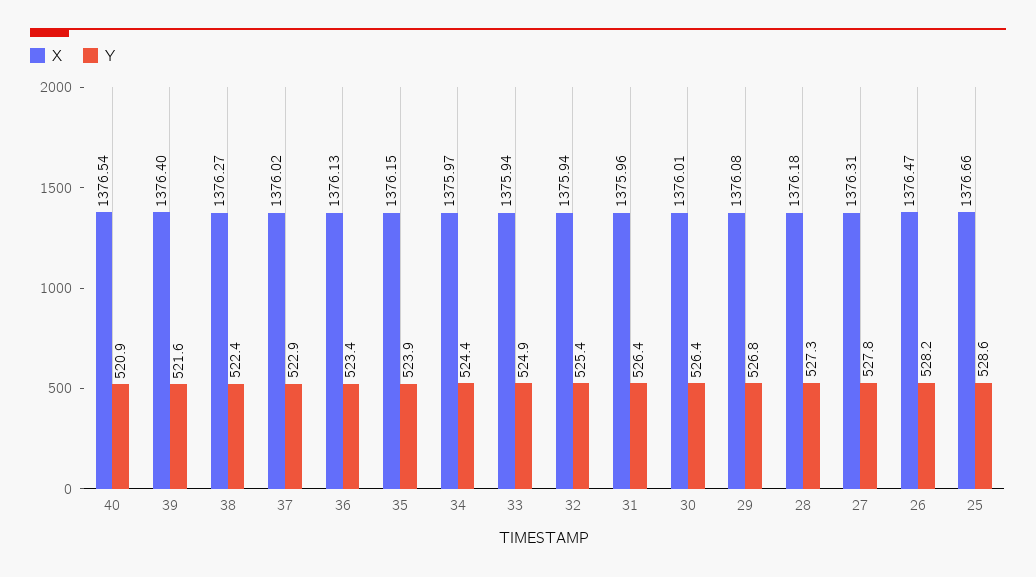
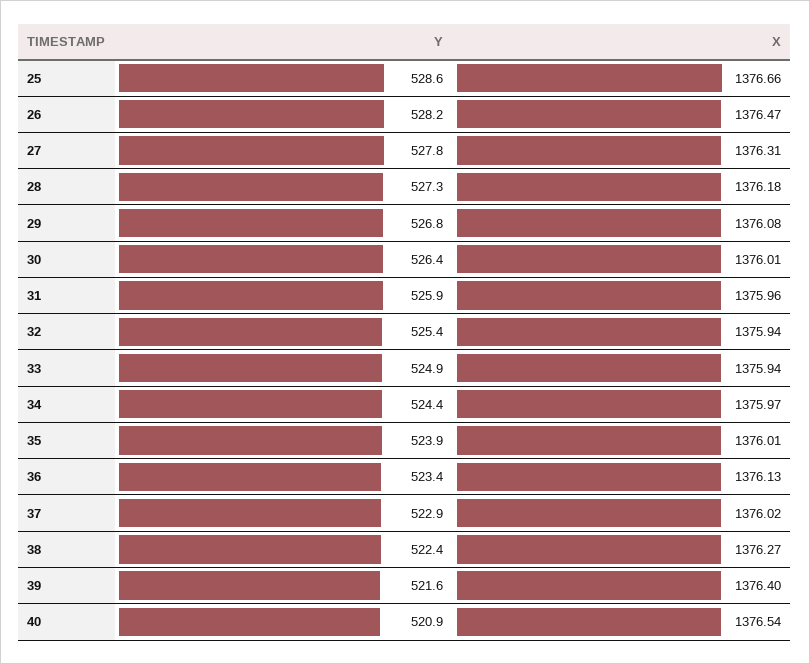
  {
    "X": {
      "40": 1376.54,
      "39": 1376.4,
      "38": 1376.27,
      "37": 1376.02,
      "36": 1376.13,
-     "35": 1376.15,
+     "35": 1376.01,
      "34": 1375.97,
      "33": 1375.94,
      "32": 1375.94,
      "31": 1375.96,
      "30": 1376.01,
      "29": 1376.08,
      "28": 1376.18,
      "27": 1376.31,
      "26": 1376.47,
      "25": 1376.66
    },
    "Y": {
      "40": 520.9,
      "39": 521.6,
      "38": 522.4,
      "37": 522.9,
      "36": 523.4,
      "35": 523.9,
      "34": 524.4,
      "33": 524.9,
      "32": 525.4,
-     "31": 526.4,
+     "31": 525.9,
      "30": 526.4,
      "29": 526.8,
      "28": 527.3,
      "27": 527.8,
      "26": 528.2,
      "25": 528.6
    }
  }

